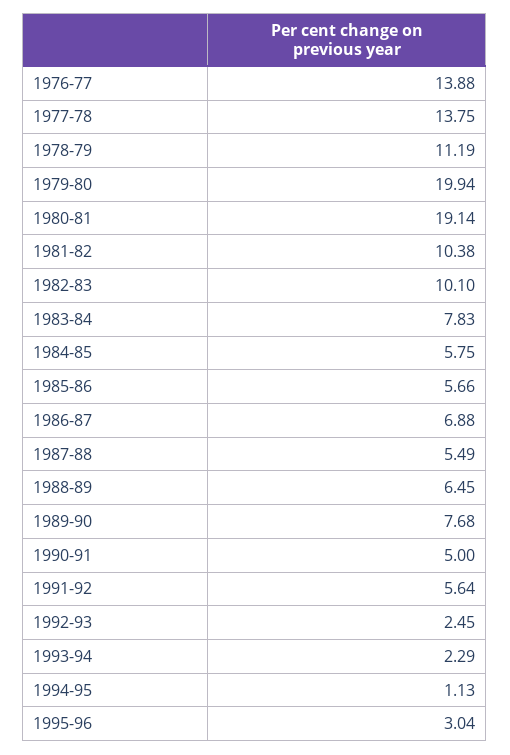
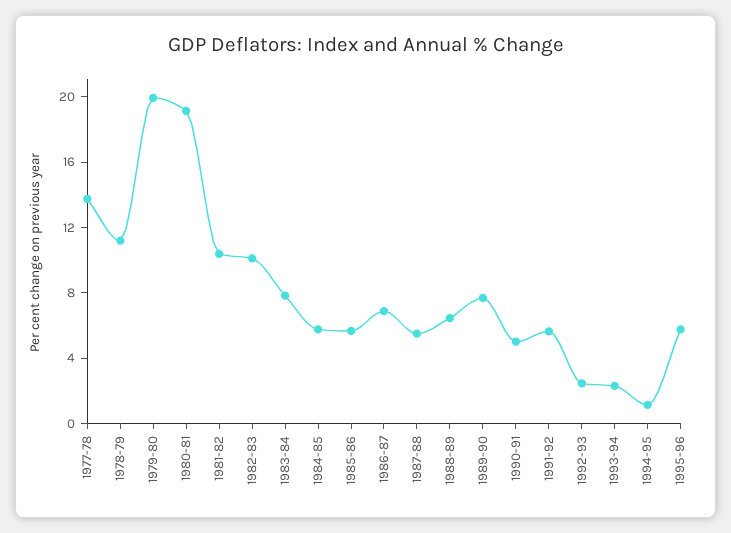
  {
-   "1976-77": 13.88,
    "1977-78": 13.75,
    "1978-79": 11.19,
    "1979-80": 19.94,
    "1980-81": 19.14,
    "1981-82": 10.38,
    "1982-83": 10.1,
    "1983-84": 7.83,
    "1984-85": 5.75,
    "1985-86": 5.66,
    "1986-87": 6.88,
    "1987-88": 5.49,
    "1988-89": 6.45,
    "1989-90": 7.68,
    "1990-91": 5,
    "1991-92": 5.64,
    "1992-93": 2.45,
    "1993-94": 2.29,
    "1994-95": 1.13,
-   "1995-96": 3.04
+   "1995-96": 6
  }

